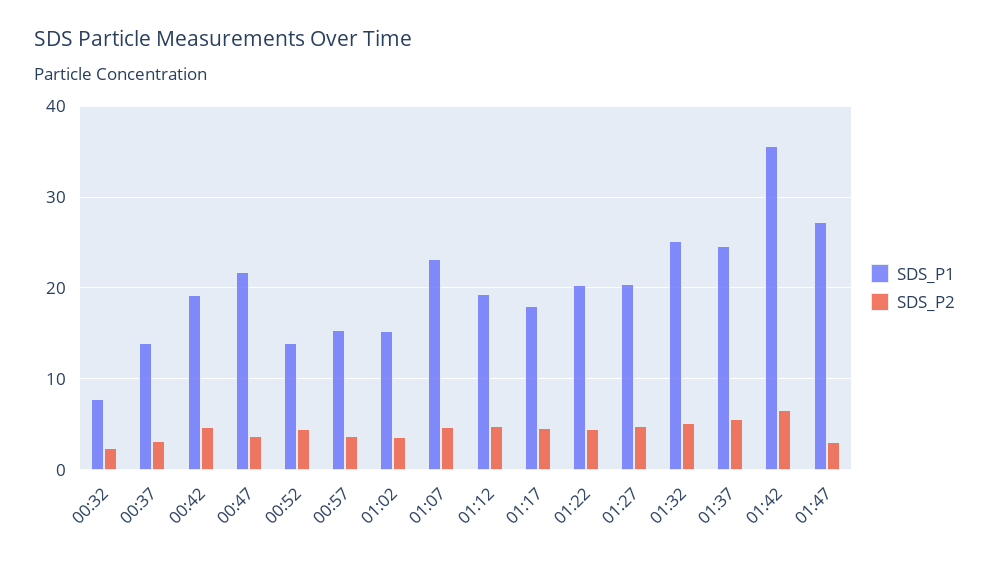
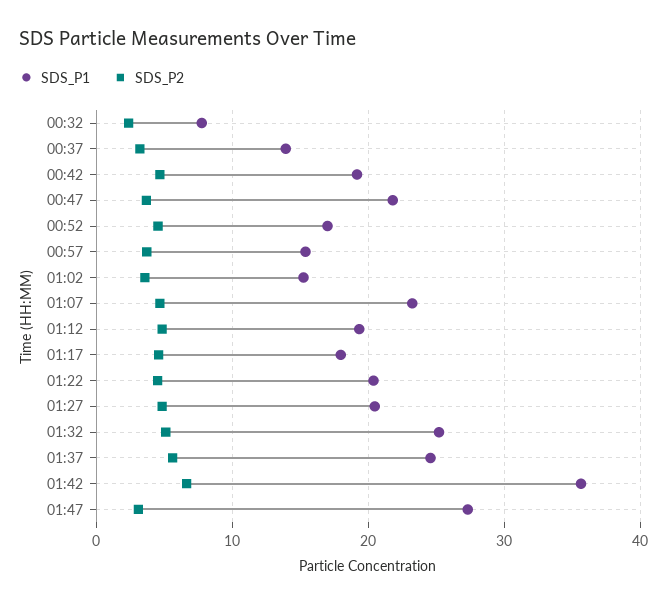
  {
    "SDS_P1": {
      "00:32": 8,
      "00:37": 14,
      "00:42": 19,
      "00:47": 22,
-     "00:52": 14,
+     "00:52": 17,
      "00:57": 15,
      "01:02": 15,
      "01:07": 23,
      "01:12": 19,
      "01:17": 18,
      "01:22": 20,
      "01:27": 20,
      "01:32": 25,
      "01:37": 25,
      "01:42": 36,
      "01:47": 27
    },
    "SDS_P2": {
      "00:32": 2,
      "00:37": 3,
      "00:42": 5,
      "00:47": 4,
      "00:52": 5,
      "00:57": 4,
      "01:02": 4,
      "01:07": 5,
      "01:12": 5,
      "01:17": 5,
      "01:22": 5,
      "01:27": 5,
      "01:32": 5,
      "01:37": 6,
      "01:42": 7,
      "01:47": 3
    }
  }

